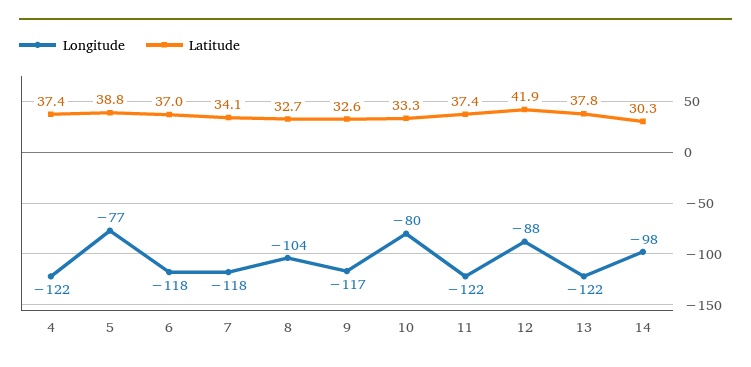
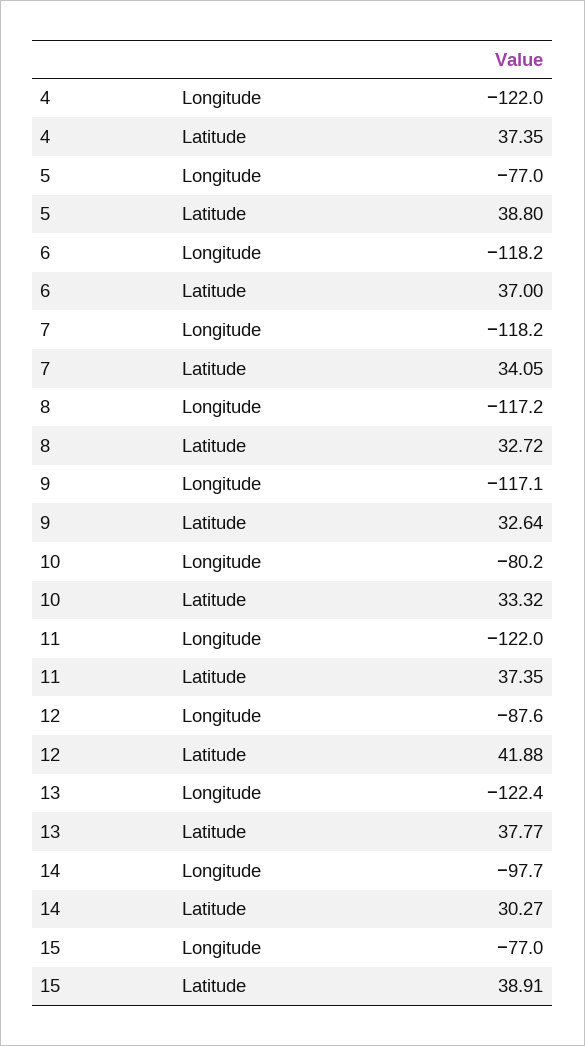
  {
    "Longitude": {
      "4": -122,
      "5": -77,
      "6": -118.2,
      "7": -118.2,
-     "8": -104,
+     "8": -117.2,
      "9": -117.1,
      "10": -80.2,
      "11": -122,
      "12": -87.6,
      "13": -122.4,
-     "14": -97.7
+     "14": -97.7,
+     "15": -77
    },
    "Latitude": {
      "4": 37.35,
      "5": 38.8,
      "6": 37,
      "7": 34.05,
      "8": 32.72,
      "9": 32.64,
      "10": 33.32,
      "11": 37.35,
      "12": 41.88,
      "13": 37.77,
-     "14": 30.27
+     "14": 30.27,
+     "15": 38.91
    }
  }

